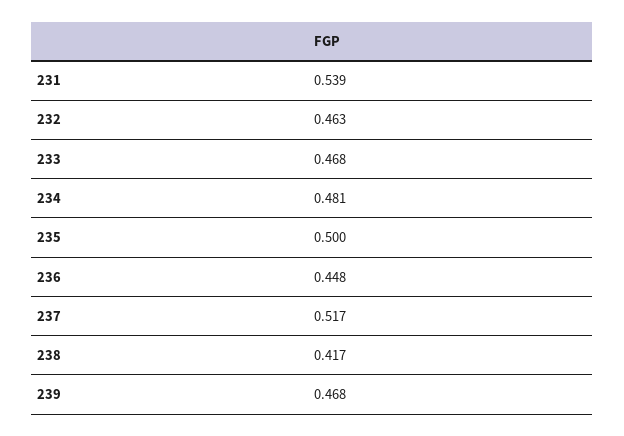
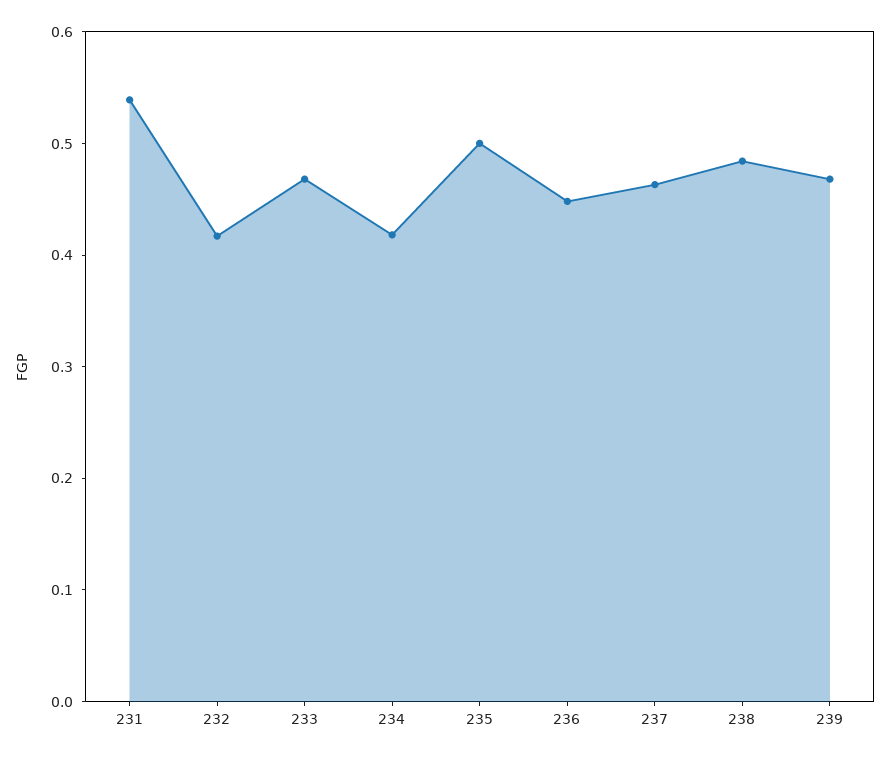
  {
    "231": 0.539,
-   "232": 0.463,
+   "232": 0.42,
    "233": 0.468,
-   "234": 0.481,
+   "234": 0.42,
    "235": 0.5,
    "236": 0.448,
-   "237": 0.517,
+   "237": 0.46,
-   "238": 0.417,
+   "238": 0.48,
    "239": 0.468
  }

